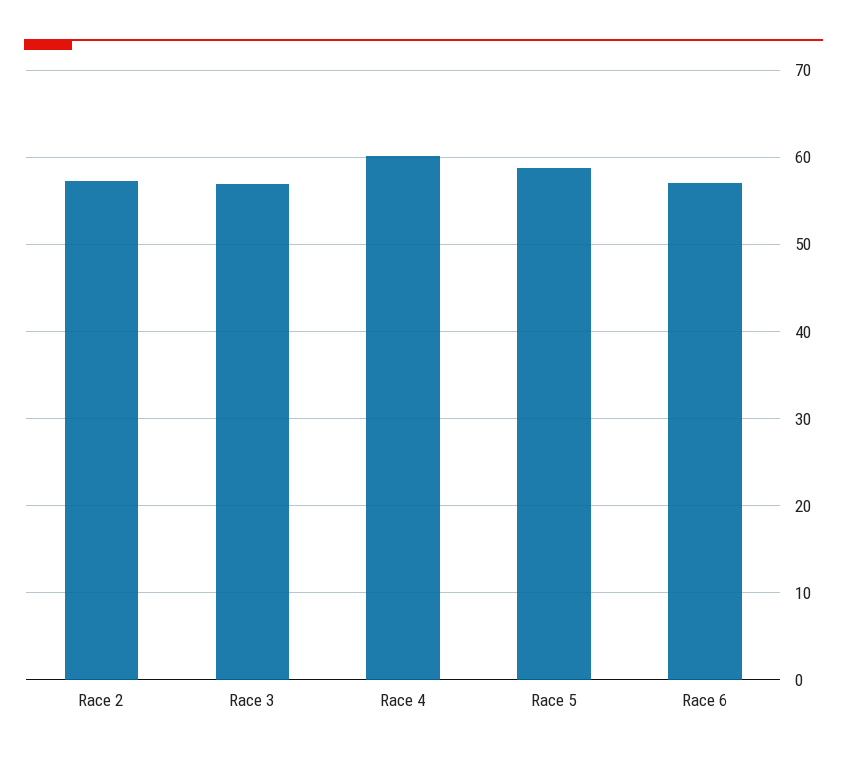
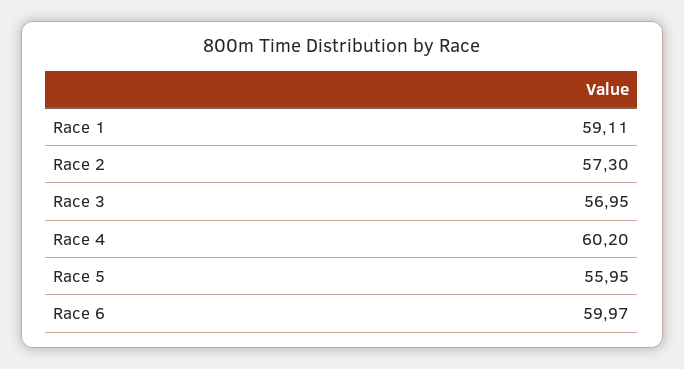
  {
    "Race 2": 57.3,
    "Race 3": 56.95,
    "Race 4": 60.2,
-   "Race 5": 59,
+   "Race 5": 55.95,
-   "Race 6": 57
+   "Race 6": 59.97,
+   "Race 1": 59.11
  }

